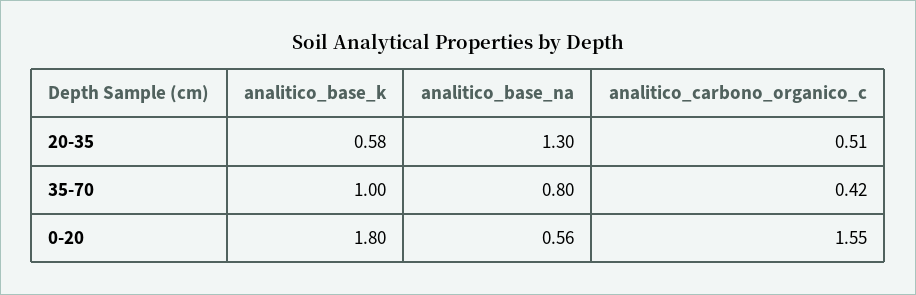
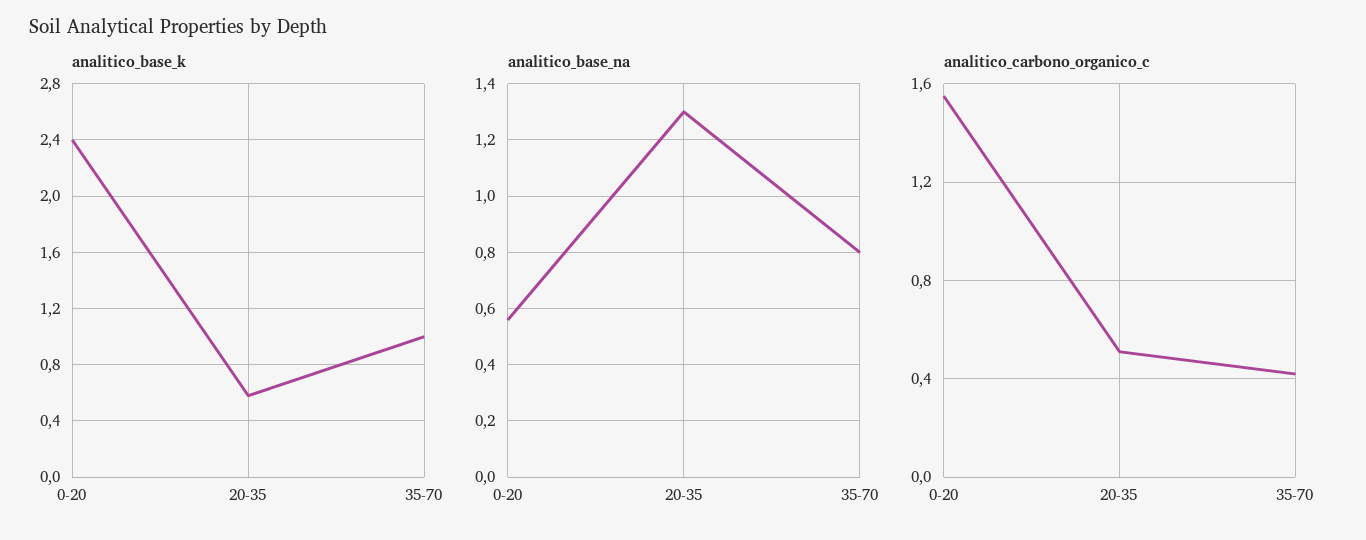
  {
    "analitico_base_k": {
      "20-35": 0.58,
      "35-70": 1,
-     "0-20": 1.8
+     "0-20": 2.4
    },
    "analitico_base_na": {
      "20-35": 1.3,
      "35-70": 0.8,
      "0-20": 0.56
    },
    "analitico_carbono_organico_c": {
      "20-35": 0.51,
      "35-70": 0.42,
      "0-20": 1.55
    }
  }

